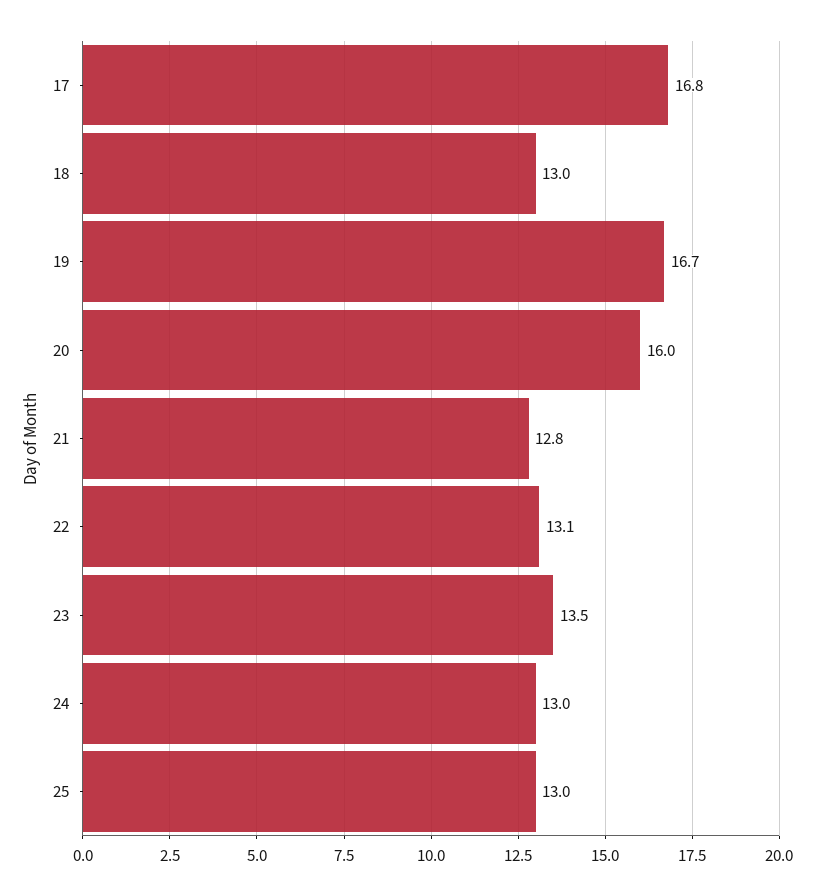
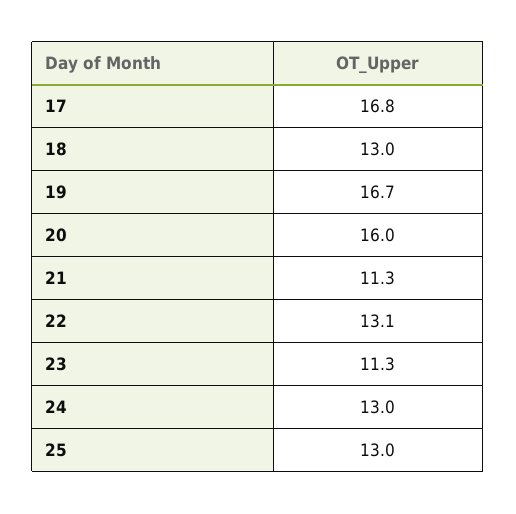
  {
    "17": 16.8,
    "18": 13,
    "19": 16.7,
    "20": 16,
-   "21": 12.8,
+   "21": 11.3,
    "22": 13.1,
-   "23": 13.5,
+   "23": 11.3,
    "24": 13,
    "25": 13
  }

